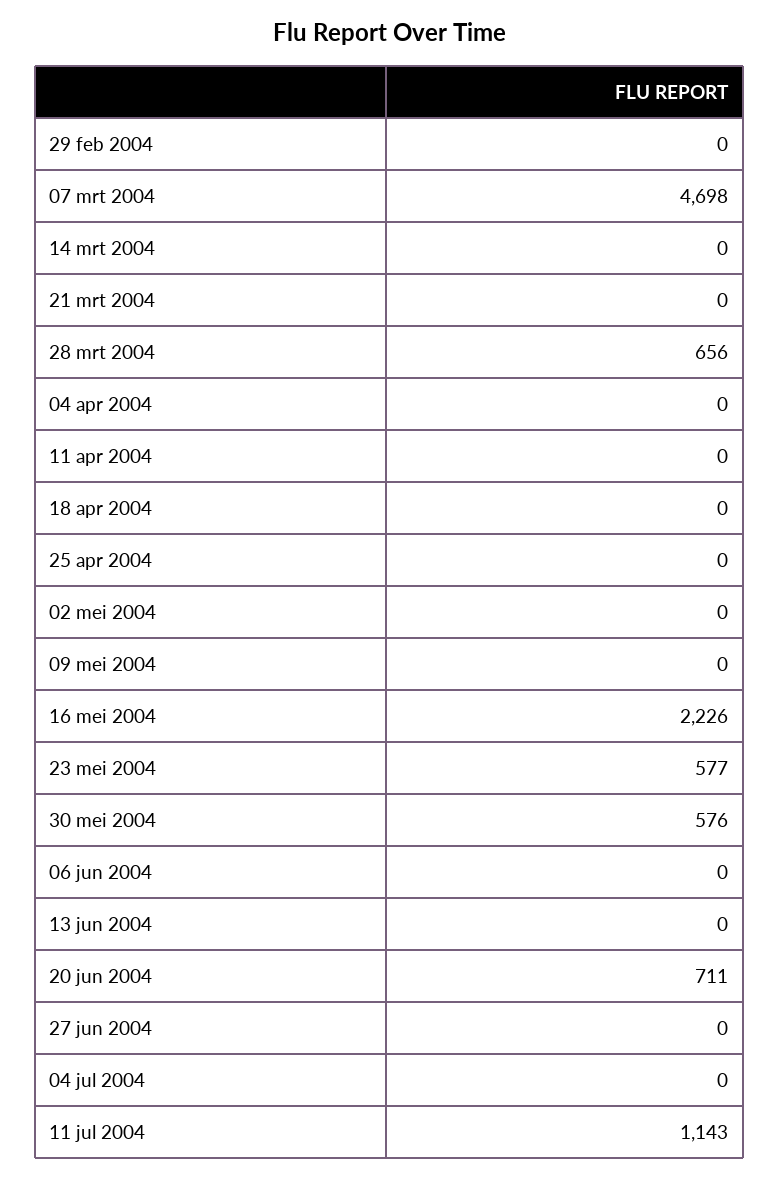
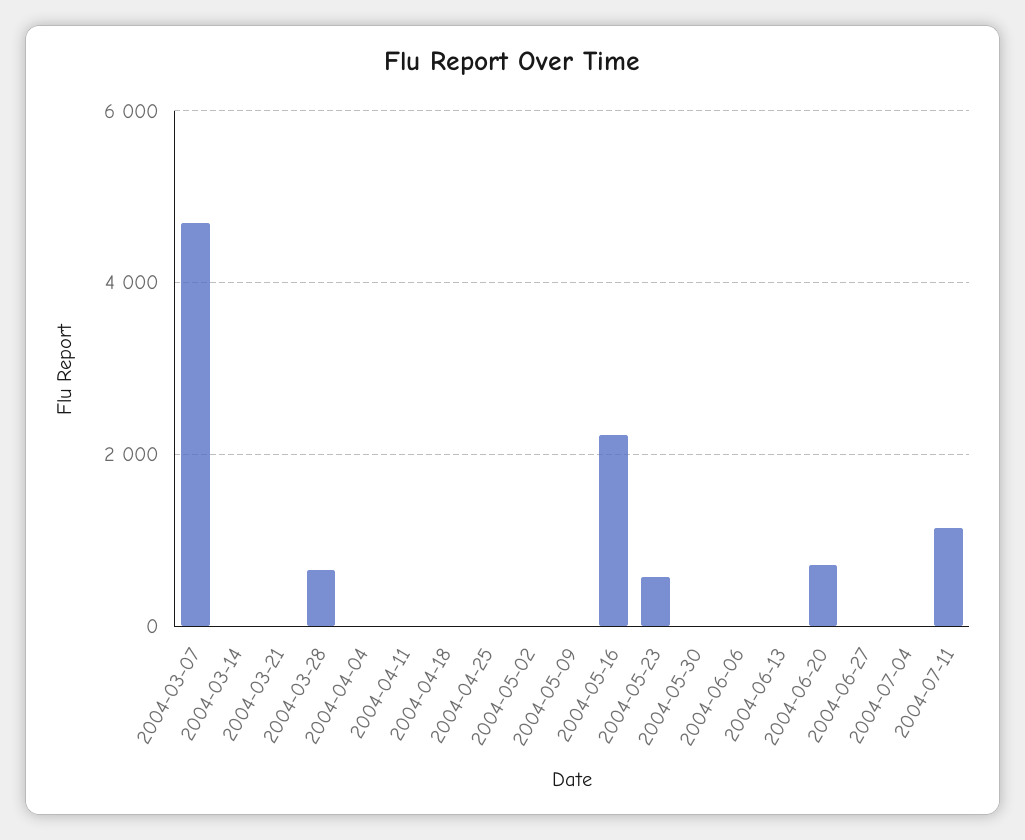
  {
-   "29 feb 2004": 0,
    "07 mrt 2004": 4698,
    "14 mrt 2004": 0,
    "21 mrt 2004": 0,
    "28 mrt 2004": 656,
    "04 apr 2004": 0,
    "11 apr 2004": 0,
    "18 apr 2004": 0,
    "25 apr 2004": 0,
    "02 mei 2004": 0,
    "09 mei 2004": 0,
    "16 mei 2004": 2226,
    "23 mei 2004": 577,
-   "30 mei 2004": 576,
+   "30 mei 2004": 0,
    "06 jun 2004": 0,
    "13 jun 2004": 0,
    "20 jun 2004": 711,
    "27 jun 2004": 0,
    "04 jul 2004": 0,
    "11 jul 2004": 1143
  }

